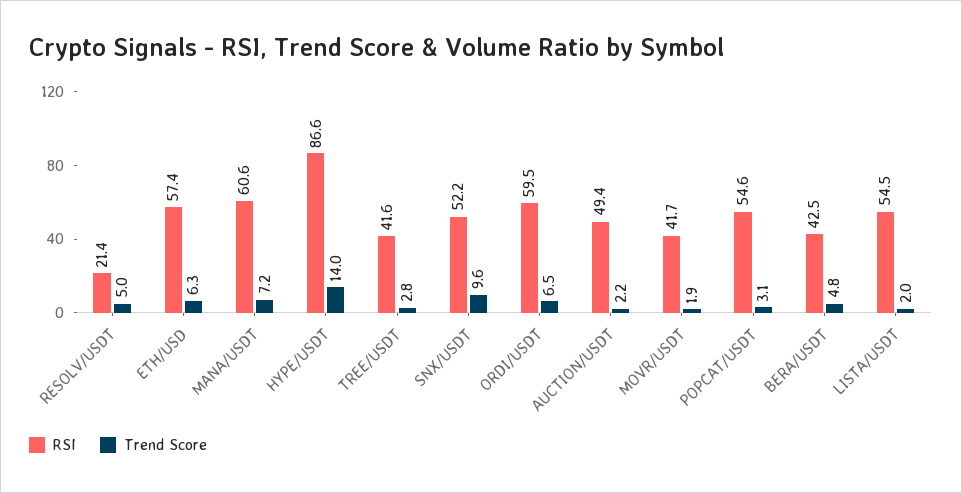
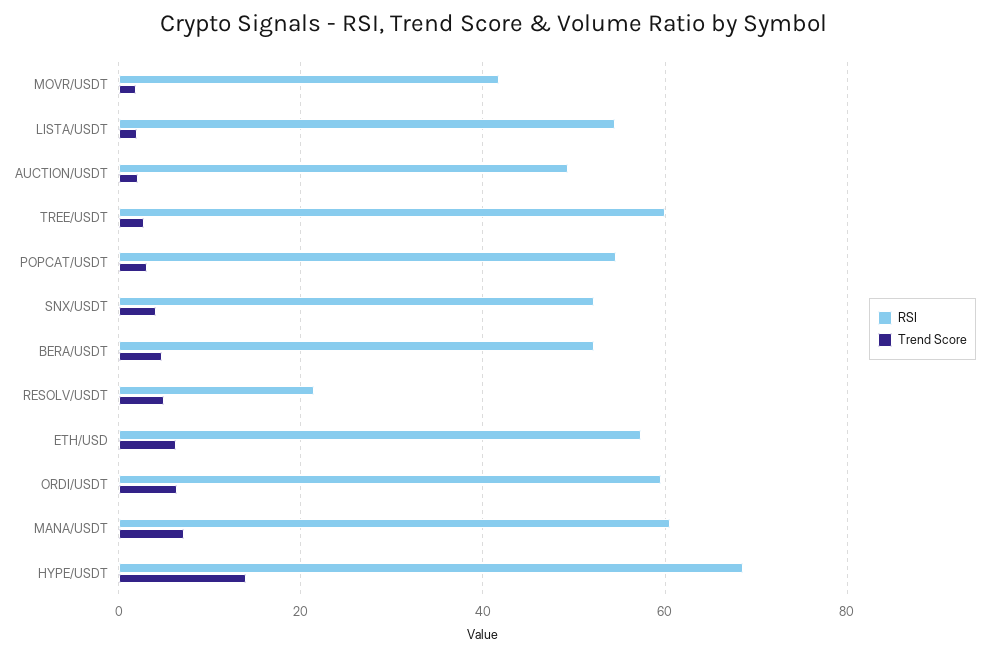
  {
    "RSI": {
      "RESOLV/USDT": 21.4,
      "ETH/USD": 57.4,
      "MANA/USDT": 60.6,
-     "HYPE/USDT": 86.6,
+     "HYPE/USDT": 68,
-     "TREE/USDT": 41.6,
+     "TREE/USDT": 60,
      "SNX/USDT": 52.2,
      "ORDI/USDT": 59.5,
      "AUCTION/USDT": 49.4,
      "MOVR/USDT": 41.7,
      "POPCAT/USDT": 54.6,
-     "BERA/USDT": 42.5,
+     "BERA/USDT": 52,
      "LISTA/USDT": 54.5
    },
    "Trend Score": {
      "RESOLV/USDT": 5,
      "ETH/USD": 6.3,
      "MANA/USDT": 7.2,
      "HYPE/USDT": 14,
      "TREE/USDT": 2.8,
-     "SNX/USDT": 9.6,
+     "SNX/USDT": 4,
      "ORDI/USDT": 6.5,
      "AUCTION/USDT": 2.2,
      "MOVR/USDT": 1.9,
      "POPCAT/USDT": 3.1,
      "BERA/USDT": 4.8,
      "LISTA/USDT": 2
    }
  }

